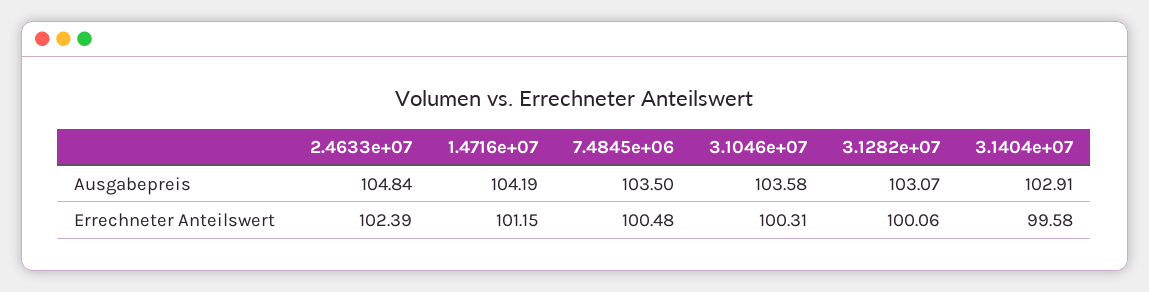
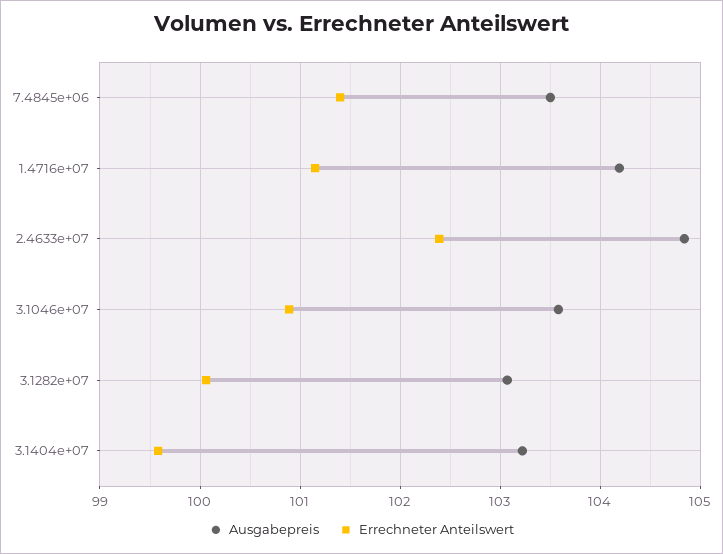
  {
    "Ausgabepreis": {
      "2.4633e+07": 104.84,
      "1.4716e+07": 104.19,
      "7.4845e+06": 103.5,
      "3.1046e+07": 103.58,
      "3.1282e+07": 103.07,
-     "3.1404e+07": 102.91
+     "3.1404e+07": 103.2
    },
    "Errechneter Anteilswert": {
      "2.4633e+07": 102.39,
      "1.4716e+07": 101.15,
-     "7.4845e+06": 100.48,
+     "7.4845e+06": 101.4,
-     "3.1046e+07": 100.31,
+     "3.1046e+07": 100.9,
      "3.1282e+07": 100.06,
      "3.1404e+07": 99.58
    }
  }

